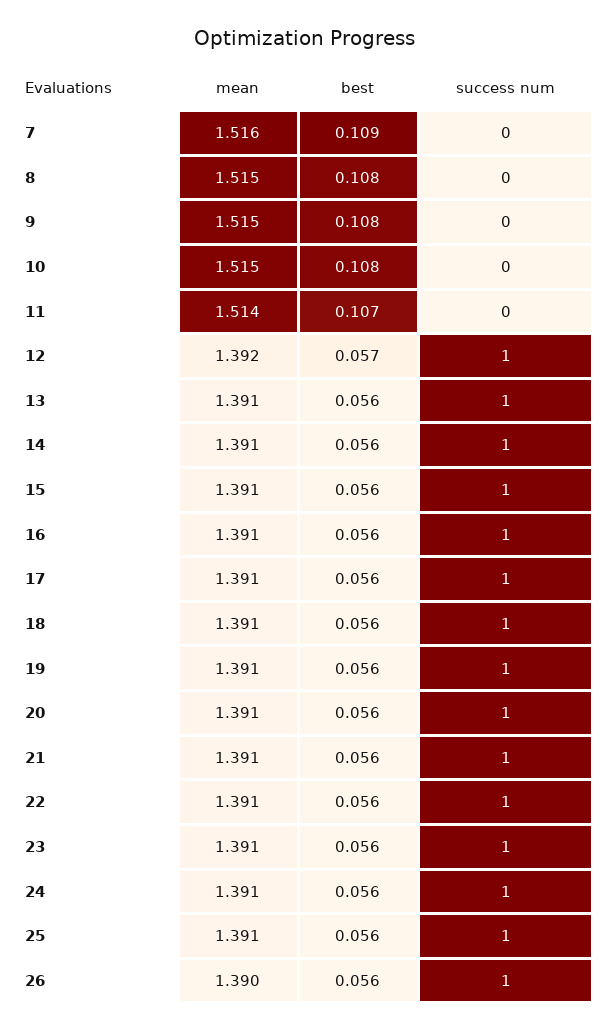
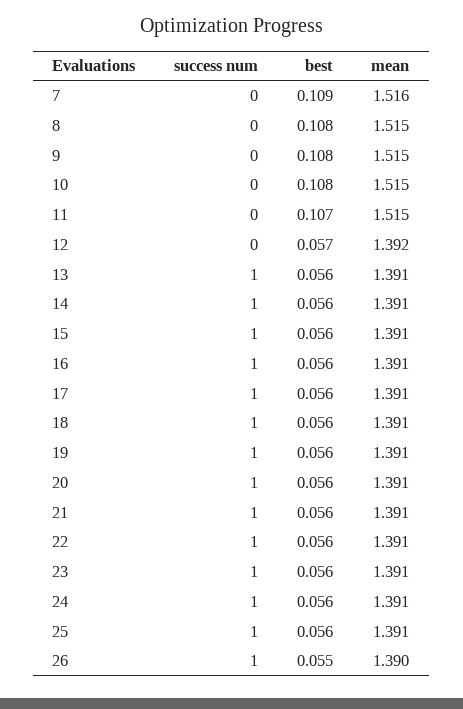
  {
    "mean": {
      "7": 1.516,
      "8": 1.515,
      "9": 1.515,
      "10": 1.515,
-     "11": 1.514,
+     "11": 1.515,
      "12": 1.392,
      "13": 1.391,
      "14": 1.391,
      "15": 1.391,
      "16": 1.391,
      "17": 1.391,
      "18": 1.391,
      "19": 1.391,
      "20": 1.391,
      "21": 1.391,
      "22": 1.391,
      "23": 1.391,
      "24": 1.391,
      "25": 1.391,
      "26": 1.39
    },
    "best": {
      "7": 0.109,
      "8": 0.108,
      "9": 0.108,
      "10": 0.108,
      "11": 0.107,
      "12": 0.057,
      "13": 0.056,
      "14": 0.056,
      "15": 0.056,
      "16": 0.056,
      "17": 0.056,
      "18": 0.056,
      "19": 0.056,
      "20": 0.056,
      "21": 0.056,
      "22": 0.056,
      "23": 0.056,
      "24": 0.056,
      "25": 0.056,
-     "26": 0.056
+     "26": 0.055
    },
    "success num": {
      "7": 0,
      "8": 0,
      "9": 0,
      "10": 0,
      "11": 0,
-     "12": 1,
+     "12": 0,
      "13": 1,
      "14": 1,
      "15": 1,
      "16": 1,
      "17": 1,
      "18": 1,
      "19": 1,
      "20": 1,
      "21": 1,
      "22": 1,
      "23": 1,
      "24": 1,
      "25": 1,
      "26": 1
    }
  }

